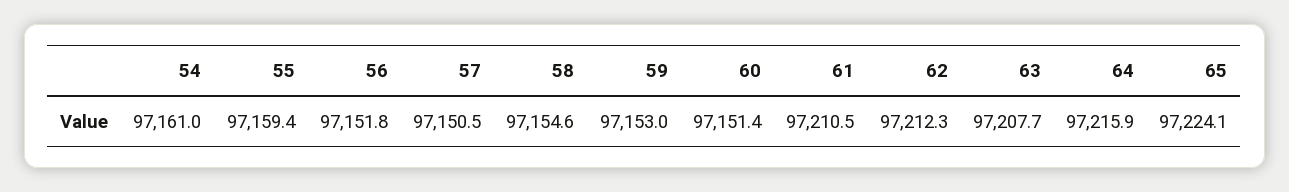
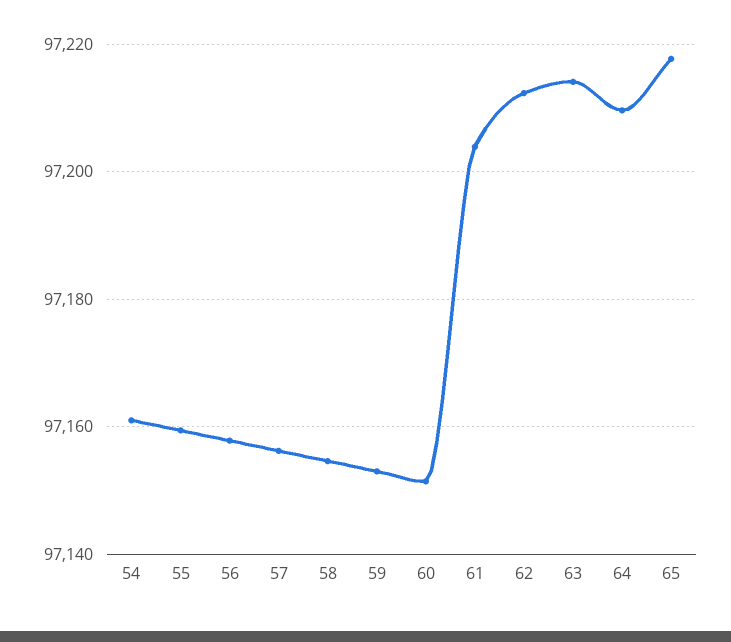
  {
    "54": 97161,
    "55": 97159.4,
-   "56": 97151.8,
+   "56": 97158,
-   "57": 97150.5,
+   "57": 97156,
    "58": 97154.6,
    "59": 97153,
    "60": 97151.4,
-   "61": 97210.5,
+   "61": 97204,
    "62": 97212.3,
-   "63": 97207.7,
+   "63": 97214,
-   "64": 97215.9,
+   "64": 97210,
-   "65": 97224.1
+   "65": 97218
  }

